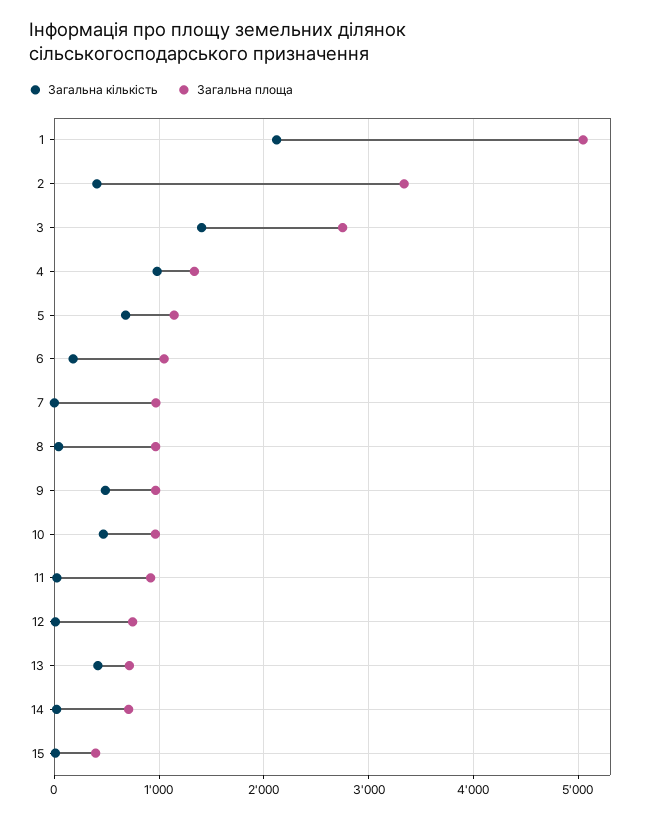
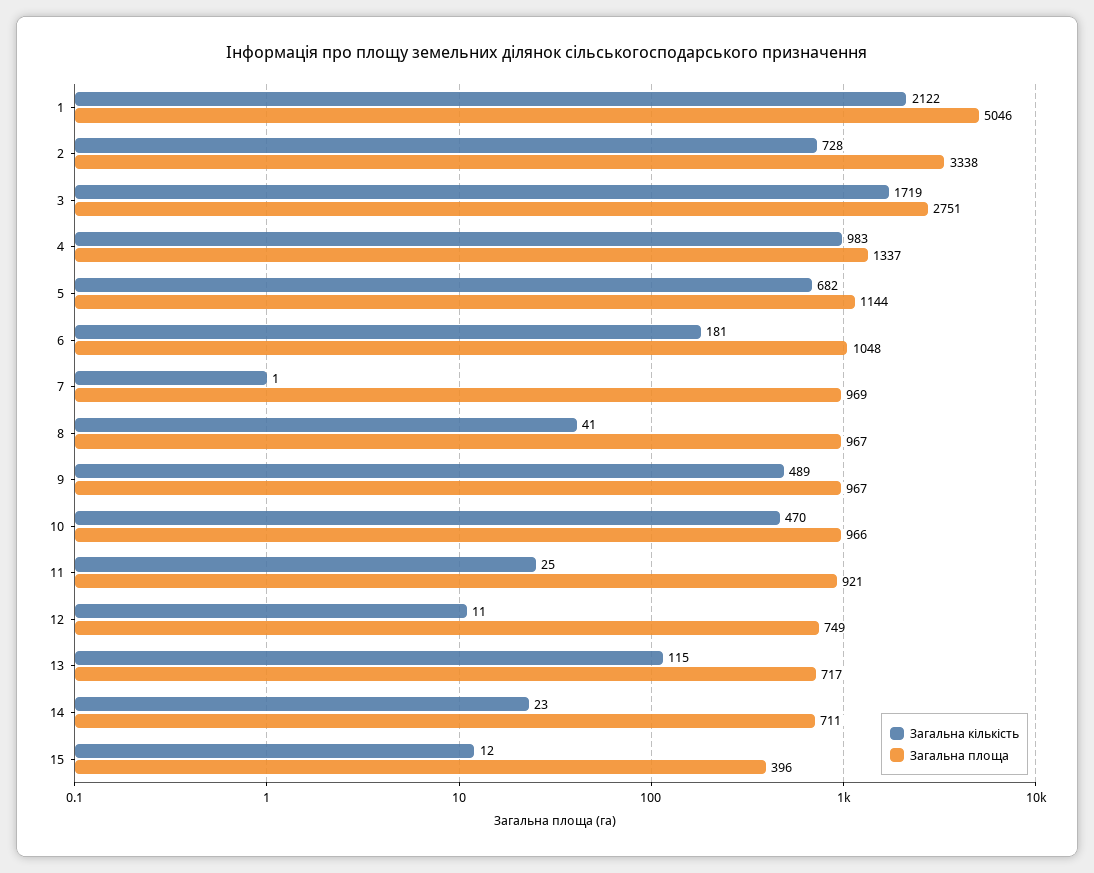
  {
    "Загальна кількість": {
      "1": 2122,
-     "2": 400,
+     "2": 728,
-     "3": 1400,
+     "3": 1719,
      "4": 983,
      "5": 682,
      "6": 181,
      "7": 1,
      "8": 41,
      "9": 489,
      "10": 470,
      "11": 25,
      "12": 11,
-     "13": 400,
+     "13": 115,
      "14": 23,
      "15": 12
    },
    "Загальна площа": {
      "1": 5046,
      "2": 3338,
      "3": 2751,
      "4": 1337,
      "5": 1144,
      "6": 1048,
      "7": 969,
      "8": 967,
      "9": 967,
      "10": 966,
      "11": 921,
      "12": 749,
      "13": 717,
      "14": 711,
      "15": 396
    }
  }

